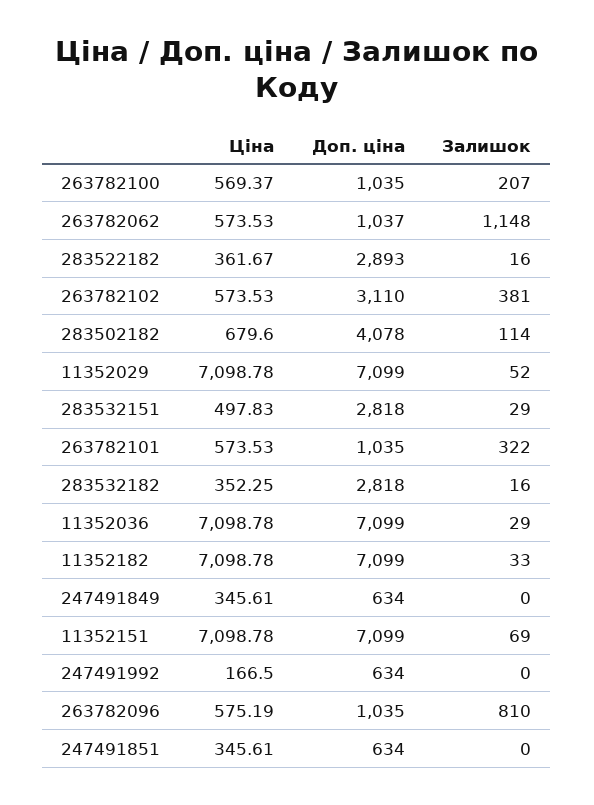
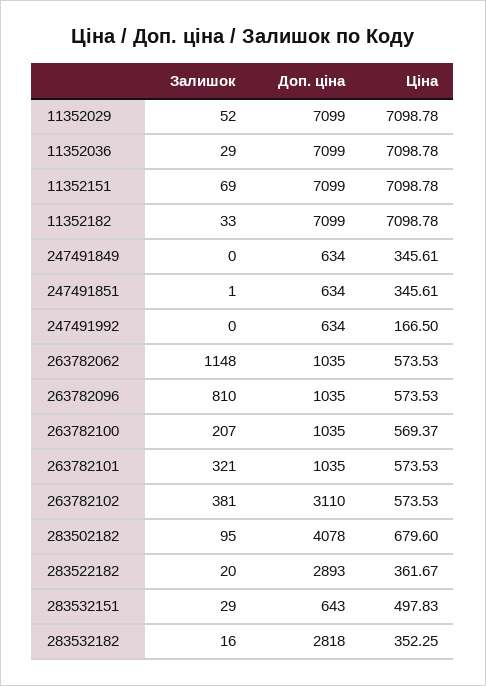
  {
    "Ціна": {
      "263782100": 569.37,
      "263782062": 573.53,
      "283522182": 361.67,
      "263782102": 573.53,
      "283502182": 679.6,
      "11352029": 7098.78,
      "283532151": 497.83,
      "263782101": 573.53,
      "283532182": 352.25,
      "11352036": 7098.78,
      "11352182": 7098.78,
      "247491849": 345.61,
      "11352151": 7098.78,
      "247491992": 166.5,
-     "263782096": 575.19,
+     "263782096": 573.53,
      "247491851": 345.61
    },
    "Доп. ціна": {
      "263782100": 1035,
-     "263782062": 1037,
+     "263782062": 1035,
      "283522182": 2893,
      "263782102": 3110,
      "283502182": 4078,
      "11352029": 7099,
-     "283532151": 2818,
+     "283532151": 643,
      "263782101": 1035,
      "283532182": 2818,
      "11352036": 7099,
      "11352182": 7099,
      "247491849": 634,
      "11352151": 7099,
      "247491992": 634,
      "263782096": 1035,
      "247491851": 634
    },
    "Залишок": {
      "263782100": 207,
      "263782062": 1148,
-     "283522182": 16,
+     "283522182": 20,
      "263782102": 381,
-     "283502182": 114,
+     "283502182": 95,
      "11352029": 52,
      "283532151": 29,
-     "263782101": 322,
+     "263782101": 321,
      "283532182": 16,
      "11352036": 29,
      "11352182": 33,
      "247491849": 0,
      "11352151": 69,
      "247491992": 0,
      "263782096": 810,
-     "247491851": 0
+     "247491851": 1
    }
  }

